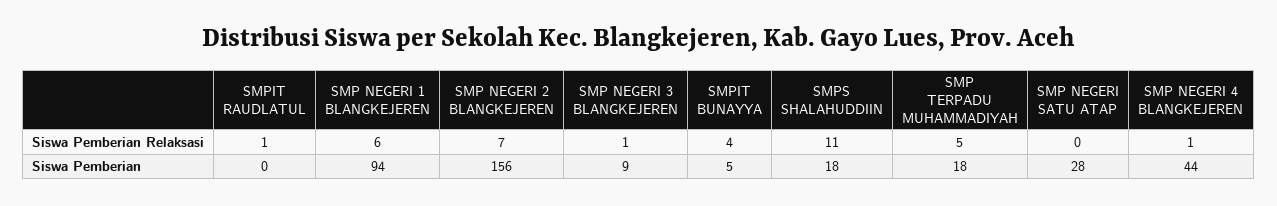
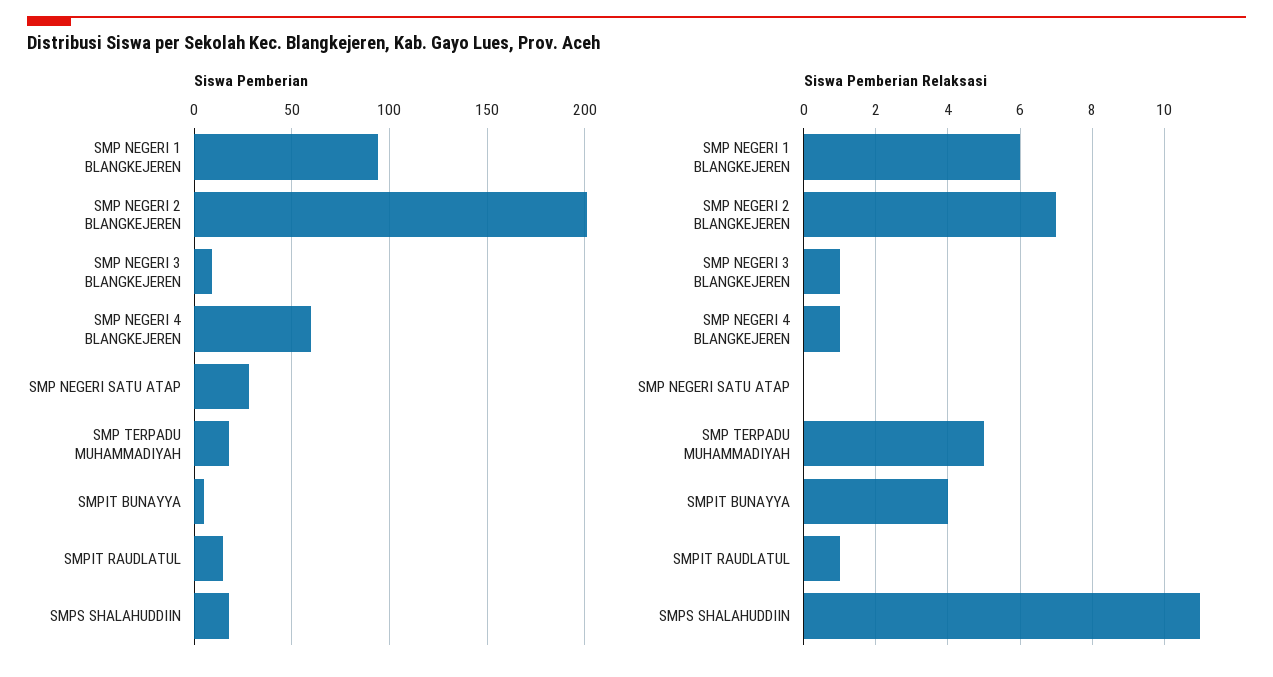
  {
    "Siswa Pemberian Relaksasi": {
      "SMPIT RAUDLATUL": 1,
      "SMP NEGERI 1 BLANGKEJEREN": 6,
      "SMP NEGERI 2 BLANGKEJEREN": 7,
      "SMP NEGERI 3 BLANGKEJEREN": 1,
      "SMPIT BUNAYYA": 4,
      "SMPS SHALAHUDDIIN": 11,
      "SMP TERPADU MUHAMMADIYAH": 5,
      "SMP NEGERI SATU ATAP": 0,
      "SMP NEGERI 4 BLANGKEJEREN": 1
    },
    "Siswa Pemberian": {
-     "SMPIT RAUDLATUL": 0,
+     "SMPIT RAUDLATUL": 15,
      "SMP NEGERI 1 BLANGKEJEREN": 94,
-     "SMP NEGERI 2 BLANGKEJEREN": 156,
+     "SMP NEGERI 2 BLANGKEJEREN": 200,
      "SMP NEGERI 3 BLANGKEJEREN": 9,
      "SMPIT BUNAYYA": 5,
      "SMPS SHALAHUDDIIN": 18,
      "SMP TERPADU MUHAMMADIYAH": 18,
      "SMP NEGERI SATU ATAP": 28,
-     "SMP NEGERI 4 BLANGKEJEREN": 44
+     "SMP NEGERI 4 BLANGKEJEREN": 60
    }
  }

